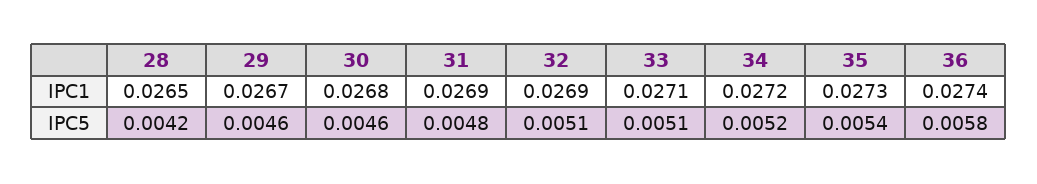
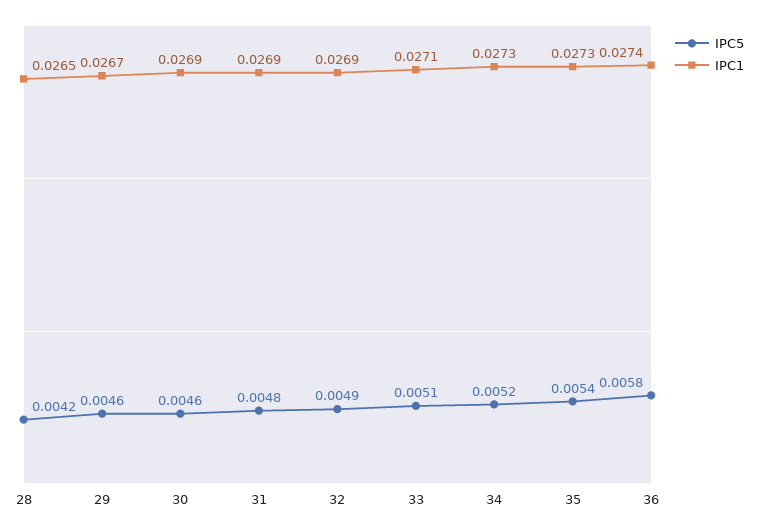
  {
    "IPC1": {
      "28": 0.0265,
      "29": 0.0267,
-     "30": 0.0268,
+     "30": 0.0269,
      "31": 0.0269,
      "32": 0.0269,
      "33": 0.0271,
-     "34": 0.0272,
+     "34": 0.0273,
      "35": 0.0273,
      "36": 0.0274
    },
    "IPC5": {
      "28": 0.0042,
      "29": 0.0046,
      "30": 0.0046,
      "31": 0.0048,
-     "32": 0.0051,
+     "32": 0.0049,
      "33": 0.0051,
      "34": 0.0052,
      "35": 0.0054,
      "36": 0.0058
    }
  }

